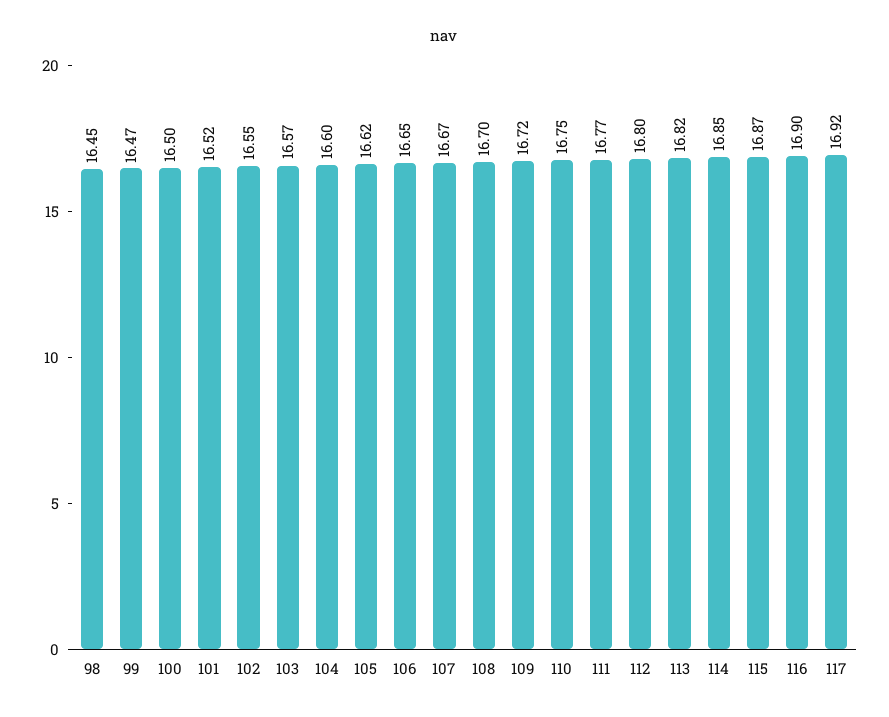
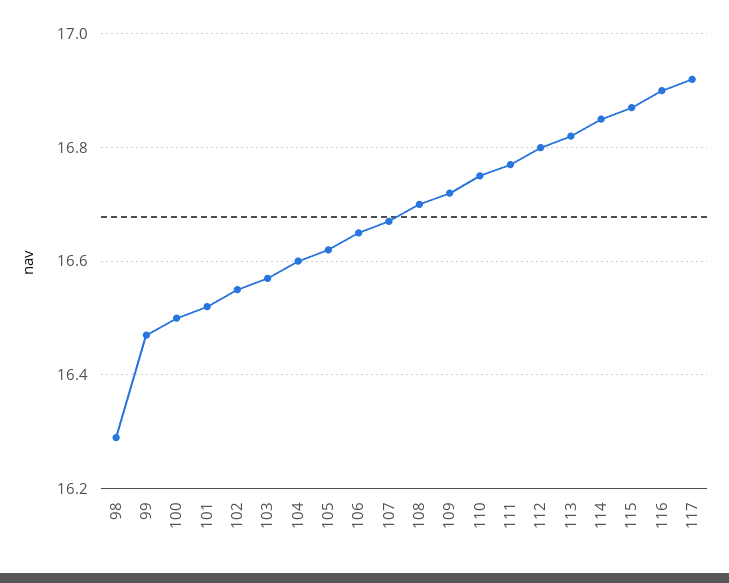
  {
-   "98": 16.45,
+   "98": 16.3,
    "99": 16.47,
    "100": 16.5,
    "101": 16.52,
    "102": 16.55,
    "103": 16.57,
    "104": 16.6,
    "105": 16.62,
    "106": 16.65,
    "107": 16.67,
    "108": 16.7,
    "109": 16.72,
    "110": 16.75,
    "111": 16.77,
    "112": 16.8,
    "113": 16.82,
    "114": 16.85,
    "115": 16.87,
    "116": 16.9,
    "117": 16.92
  }

